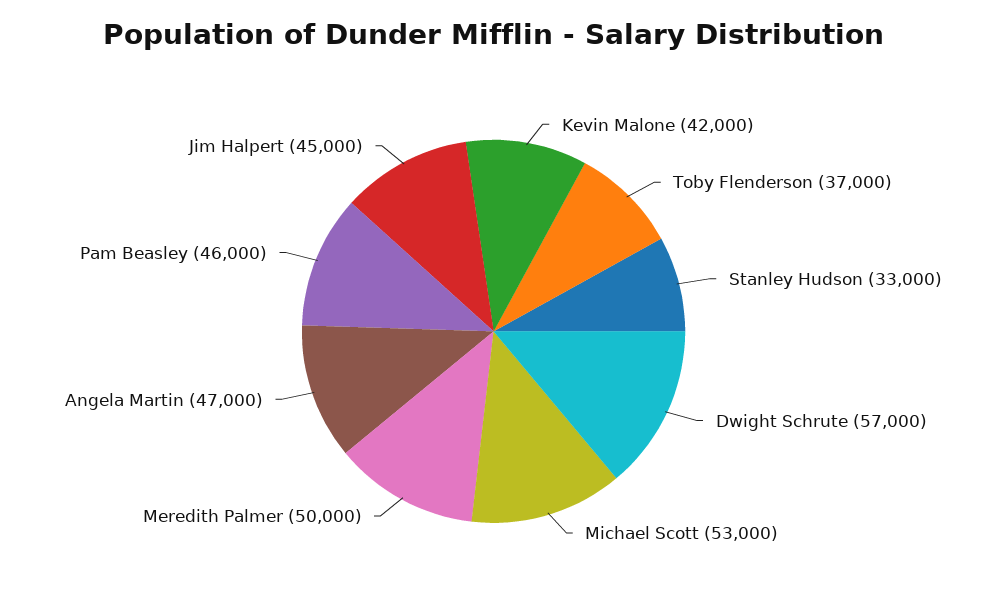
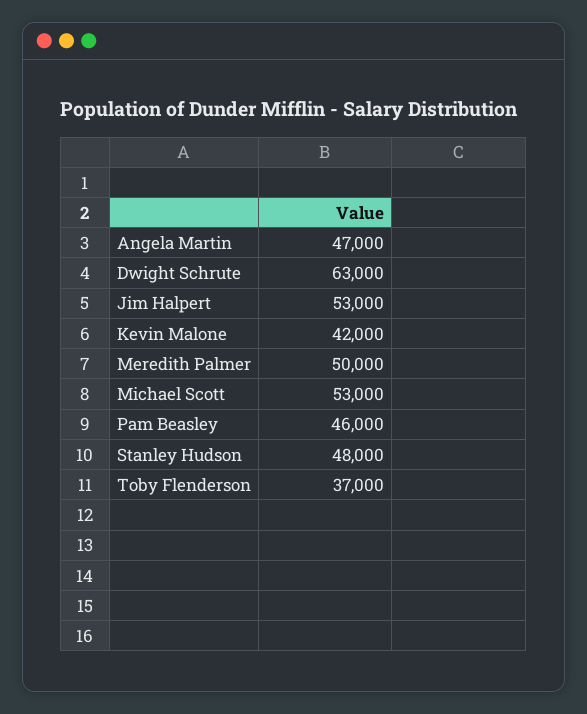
  {
    "Kevin Malone": 42000,
    "Toby Flenderson": 37000,
-   "Stanley Hudson": 33000,
+   "Stanley Hudson": 48000,
-   "Dwight Schrute": 57000,
+   "Dwight Schrute": 63000,
    "Michael Scott": 53000,
    "Meredith Palmer": 50000,
    "Angela Martin": 47000,
    "Pam Beasley": 46000,
-   "Jim Halpert": 45000
+   "Jim Halpert": 53000
  }

